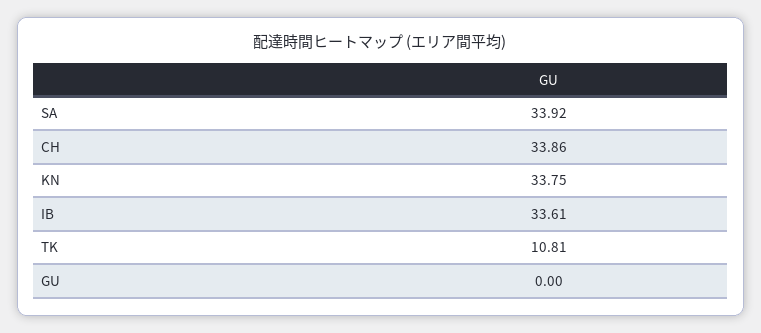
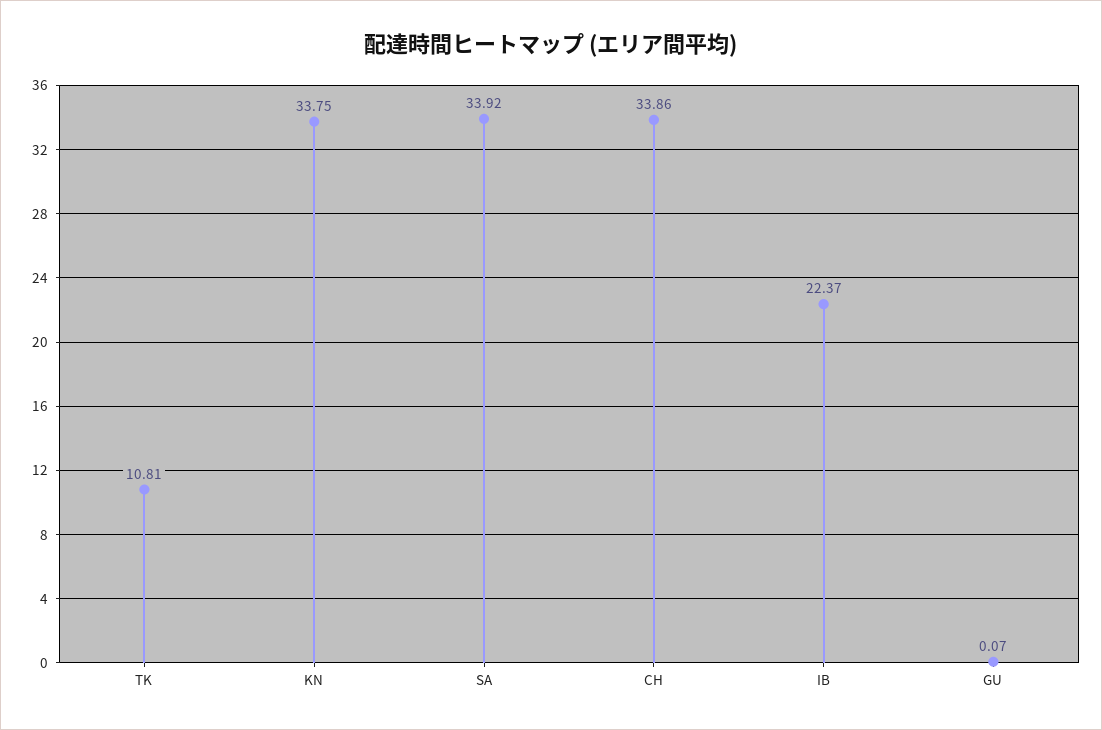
  {
    "SA": 33.92,
    "CH": 33.86,
    "KN": 33.75,
-   "IB": 33.61,
+   "IB": 22.37,
    "TK": 10.81,
-   "GU": 0
+   "GU": 0.07
  }

